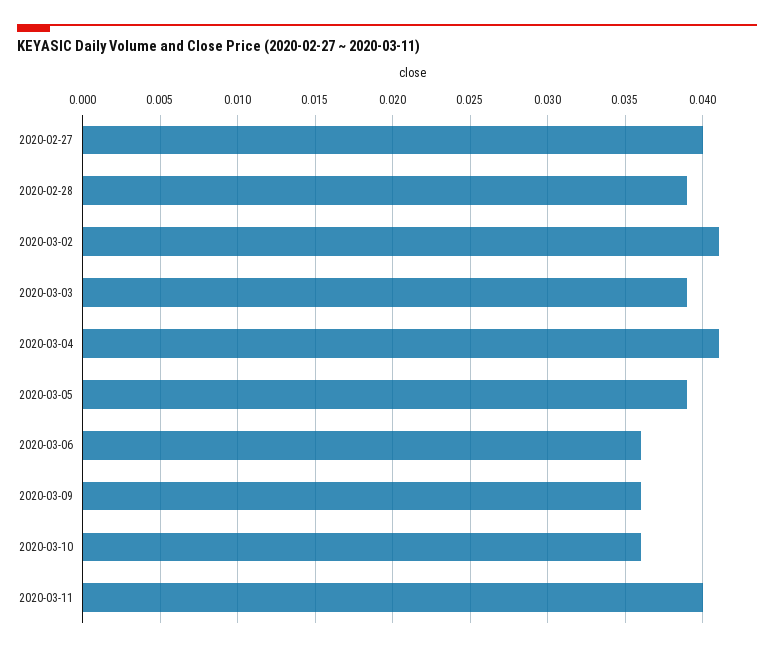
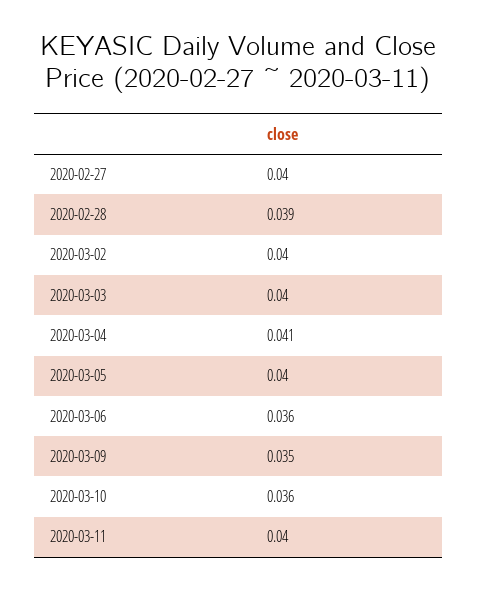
  {
    "2020-02-27": 0.04,
    "2020-02-28": 0.039,
-   "2020-03-02": 0.041,
+   "2020-03-02": 0.04,
-   "2020-03-03": 0.039,
+   "2020-03-03": 0.04,
    "2020-03-04": 0.041,
-   "2020-03-05": 0.039,
+   "2020-03-05": 0.04,
    "2020-03-06": 0.036,
-   "2020-03-09": 0.036,
+   "2020-03-09": 0.035,
    "2020-03-10": 0.036,
    "2020-03-11": 0.04
  }

